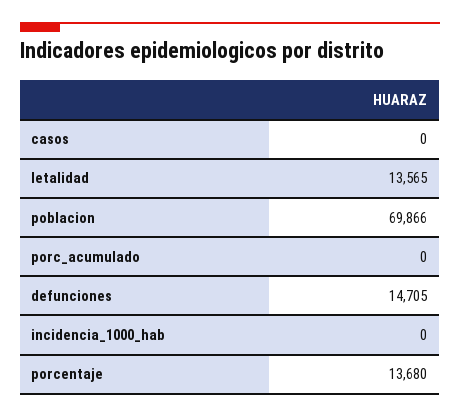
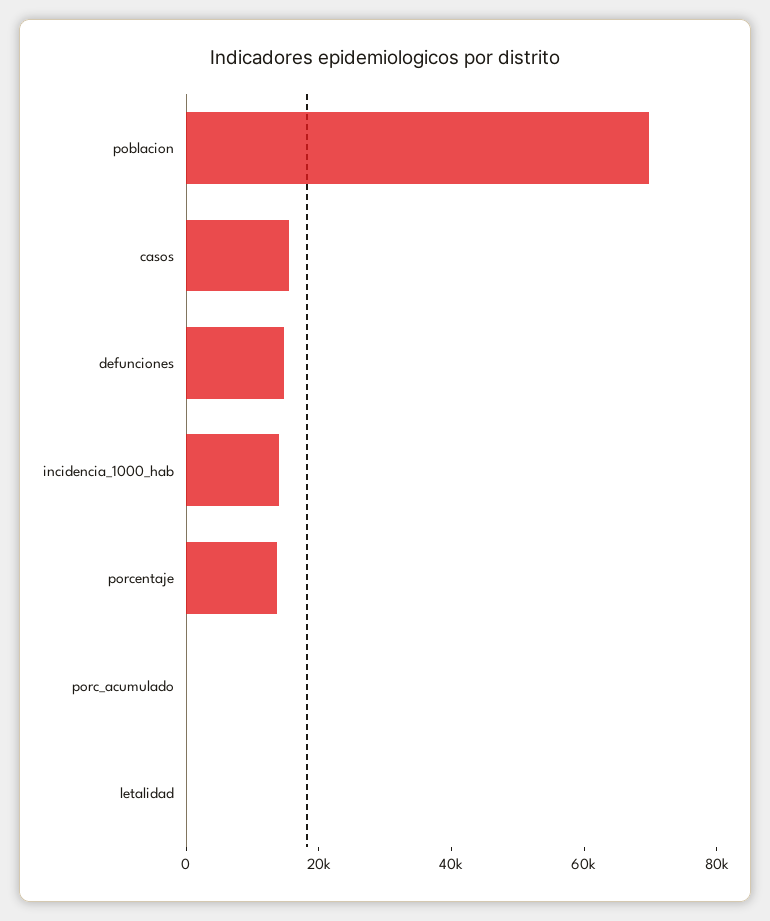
  {
-   "casos": 0,
+   "casos": 15000,
-   "letalidad": 13565,
+   "letalidad": 0,
    "poblacion": 69866,
    "porc_acumulado": 0,
    "defunciones": 14705,
-   "incidencia_1000_hab": 0,
+   "incidencia_1000_hab": 15000,
    "porcentaje": 13680
  }

